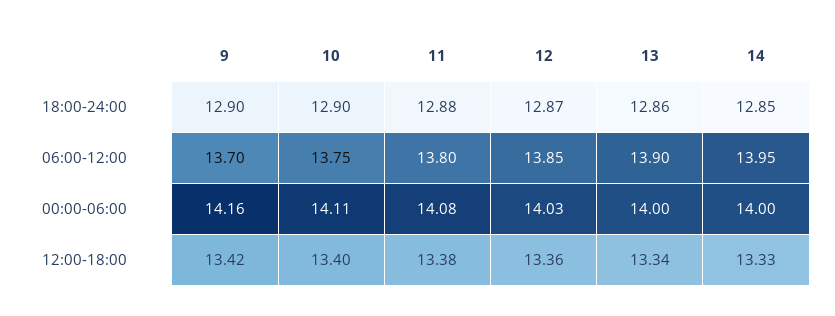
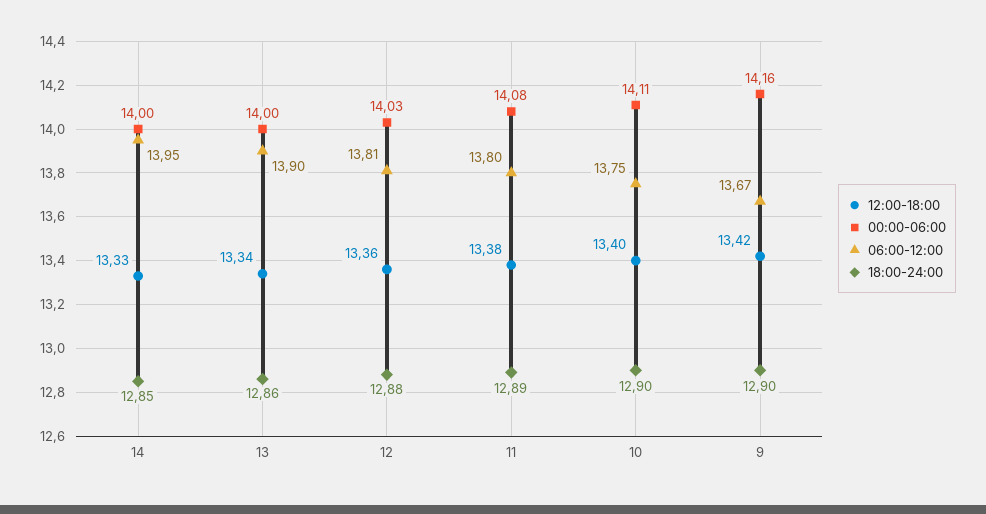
  {
    "18:00-24:00": {
      "9": 12.9,
      "10": 12.9,
-     "11": 12.88,
+     "11": 12.89,
-     "12": 12.87,
+     "12": 12.88,
      "13": 12.86,
      "14": 12.85
    },
    "06:00-12:00": {
-     "9": 13.7,
+     "9": 13.67,
      "10": 13.75,
      "11": 13.8,
-     "12": 13.85,
+     "12": 13.81,
      "13": 13.9,
      "14": 13.95
    },
    "00:00-06:00": {
      "9": 14.16,
      "10": 14.11,
      "11": 14.08,
      "12": 14.03,
      "13": 14,
      "14": 14
    },
    "12:00-18:00": {
      "9": 13.42,
      "10": 13.4,
      "11": 13.38,
      "12": 13.36,
      "13": 13.34,
      "14": 13.33
    }
  }

